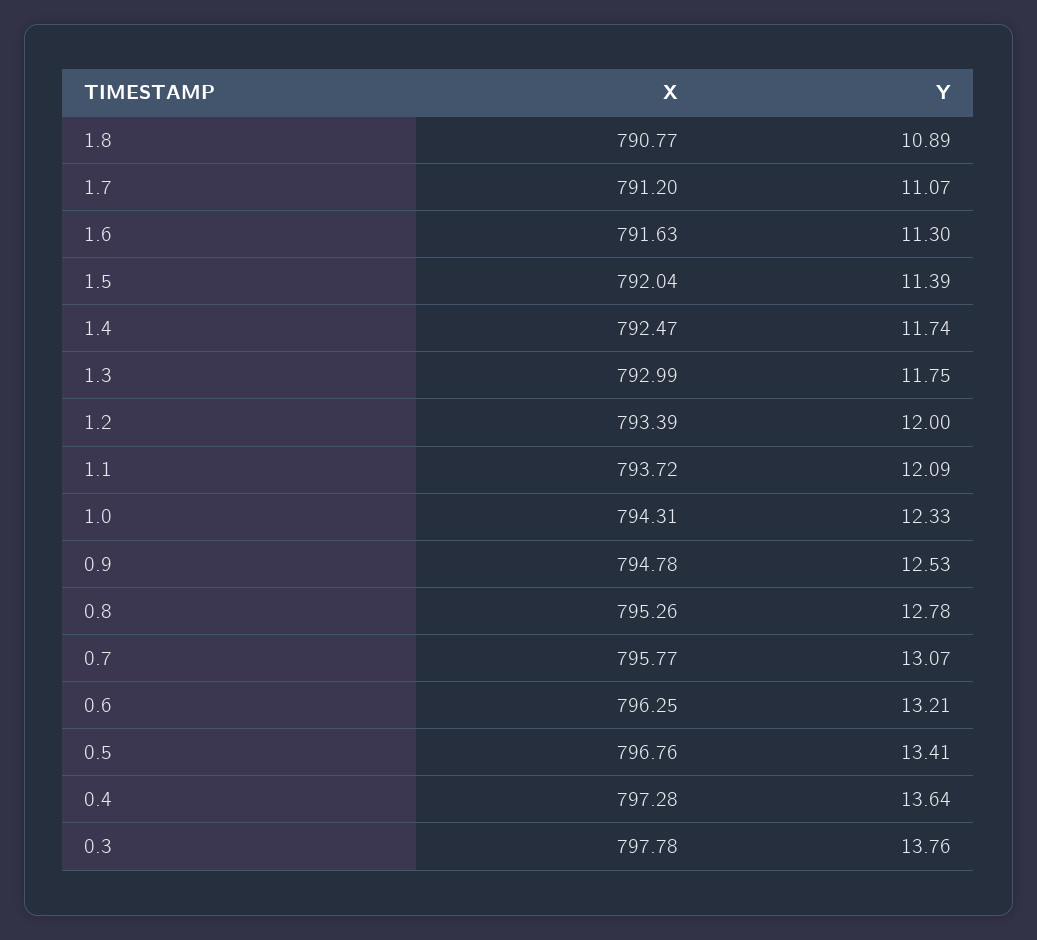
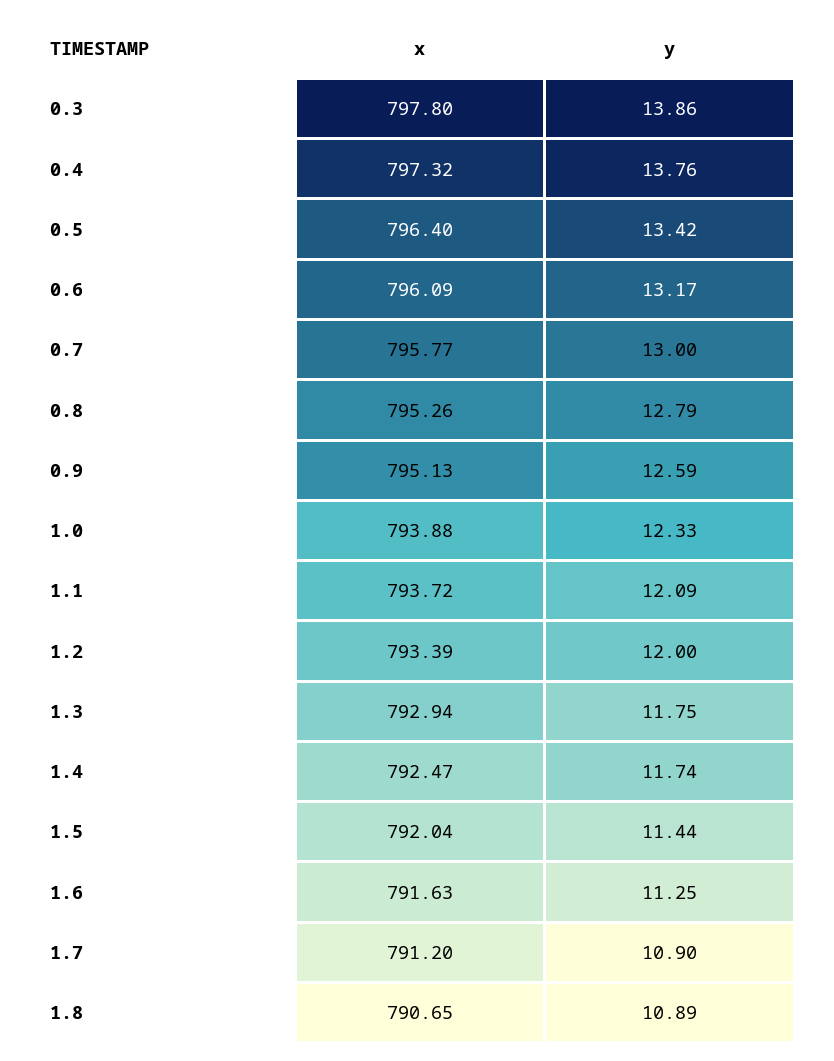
  {
    "X": {
-     "1.8": 790.77,
+     "1.8": 790.65,
      "1.7": 791.2,
      "1.6": 791.63,
      "1.5": 792.04,
      "1.4": 792.47,
-     "1.3": 792.99,
+     "1.3": 792.94,
      "1.2": 793.39,
      "1.1": 793.72,
-     "1.0": 794.31,
+     "1.0": 793.88,
-     "0.9": 794.78,
+     "0.9": 795.13,
      "0.8": 795.26,
      "0.7": 795.77,
-     "0.6": 796.25,
+     "0.6": 796.09,
-     "0.5": 796.76,
+     "0.5": 796.4,
-     "0.4": 797.28,
+     "0.4": 797.32,
-     "0.3": 797.78
+     "0.3": 797.8
    },
    "Y": {
      "1.8": 10.89,
-     "1.7": 11.07,
+     "1.7": 10.9,
-     "1.6": 11.3,
+     "1.6": 11.25,
-     "1.5": 11.39,
+     "1.5": 11.44,
      "1.4": 11.74,
      "1.3": 11.75,
      "1.2": 12,
      "1.1": 12.09,
      "1.0": 12.33,
-     "0.9": 12.53,
+     "0.9": 12.59,
-     "0.8": 12.78,
+     "0.8": 12.79,
-     "0.7": 13.07,
+     "0.7": 13,
-     "0.6": 13.21,
+     "0.6": 13.17,
-     "0.5": 13.41,
+     "0.5": 13.42,
-     "0.4": 13.64,
+     "0.4": 13.76,
-     "0.3": 13.76
+     "0.3": 13.86
    }
  }

